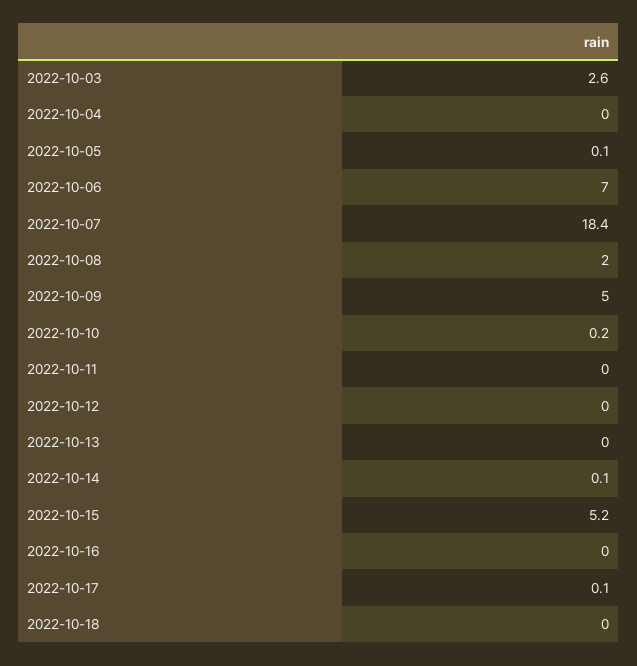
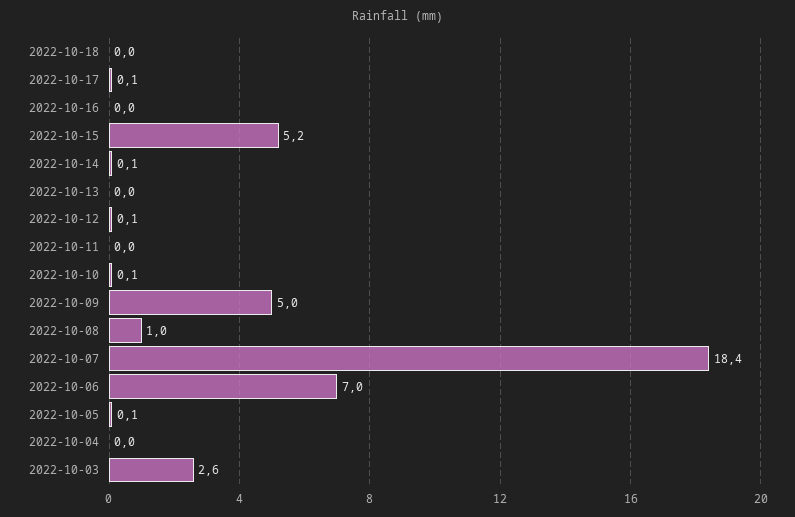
  {
    "2022-10-03": 2.6,
    "2022-10-04": 0,
    "2022-10-05": 0.1,
    "2022-10-06": 7,
    "2022-10-07": 18.4,
-   "2022-10-08": 2,
+   "2022-10-08": 1,
    "2022-10-09": 5,
-   "2022-10-10": 0.2,
+   "2022-10-10": 0.1,
    "2022-10-11": 0,
-   "2022-10-12": 0,
+   "2022-10-12": 0.1,
    "2022-10-13": 0,
    "2022-10-14": 0.1,
    "2022-10-15": 5.2,
    "2022-10-16": 0,
    "2022-10-17": 0.1,
    "2022-10-18": 0
  }

